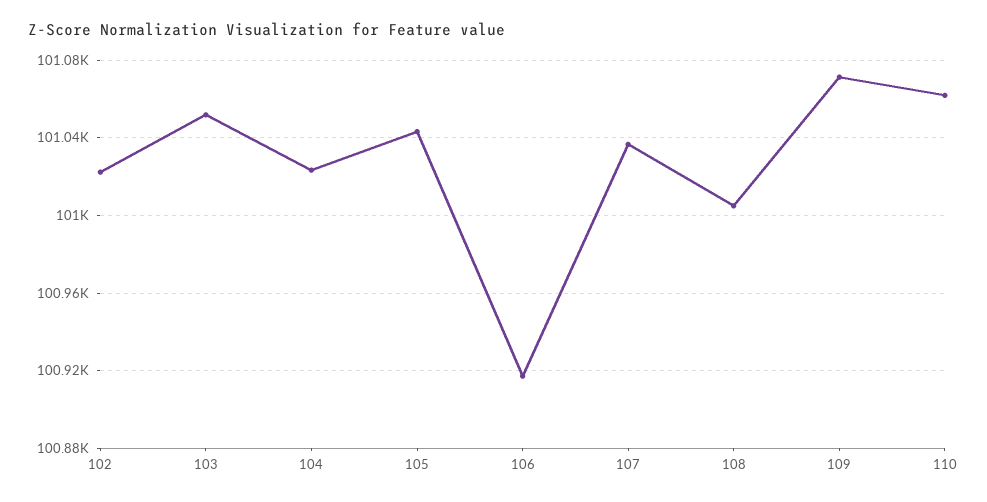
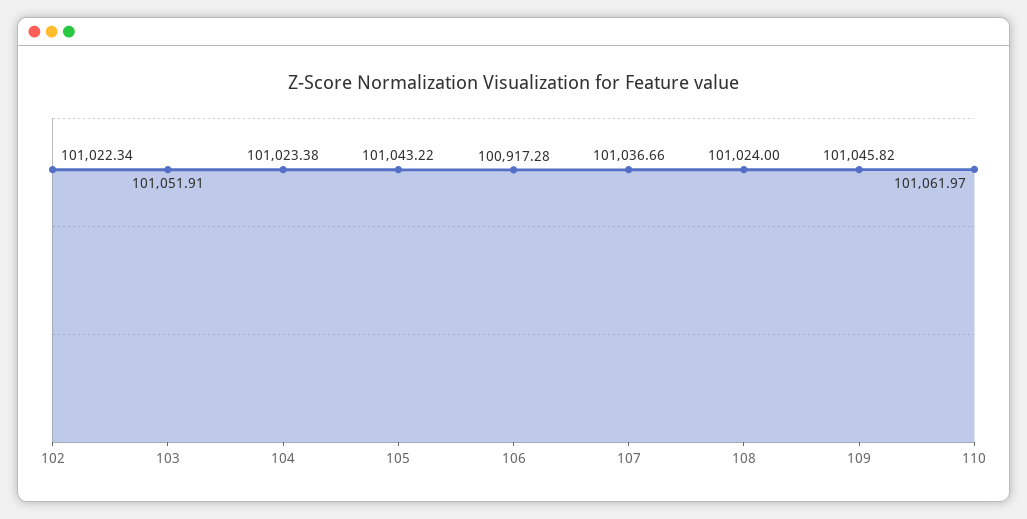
  {
    "102": 101022.34,
    "103": 101051.91,
    "104": 101023.38,
    "105": 101043.22,
    "106": 100917.28,
    "107": 101036.66,
-   "108": 101005,
+   "108": 101024,
-   "109": 101070,
+   "109": 101045.82,
    "110": 101061.97
  }

